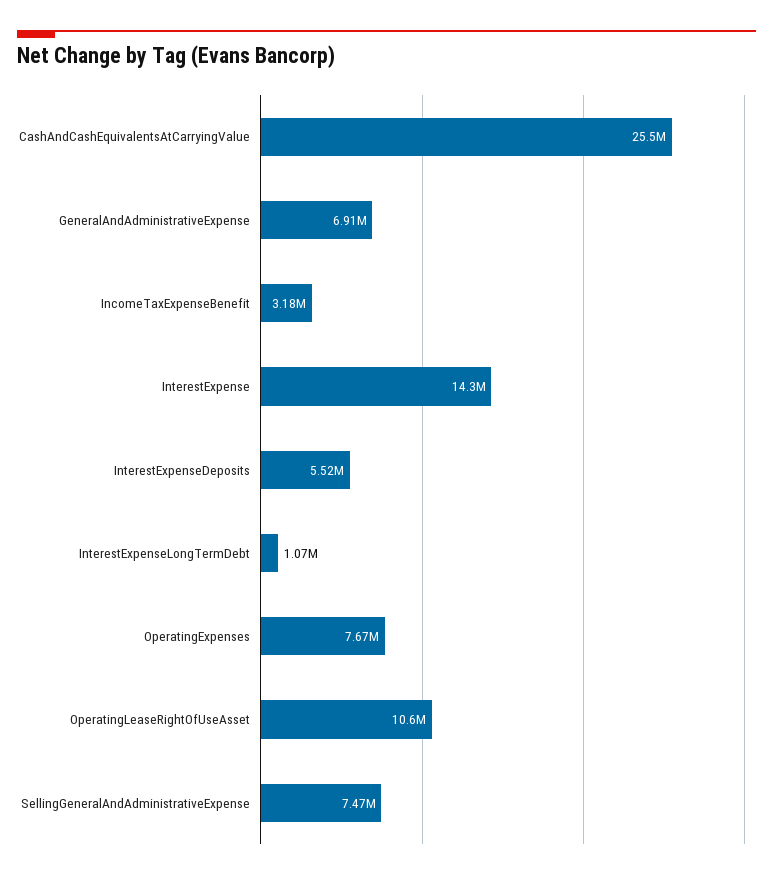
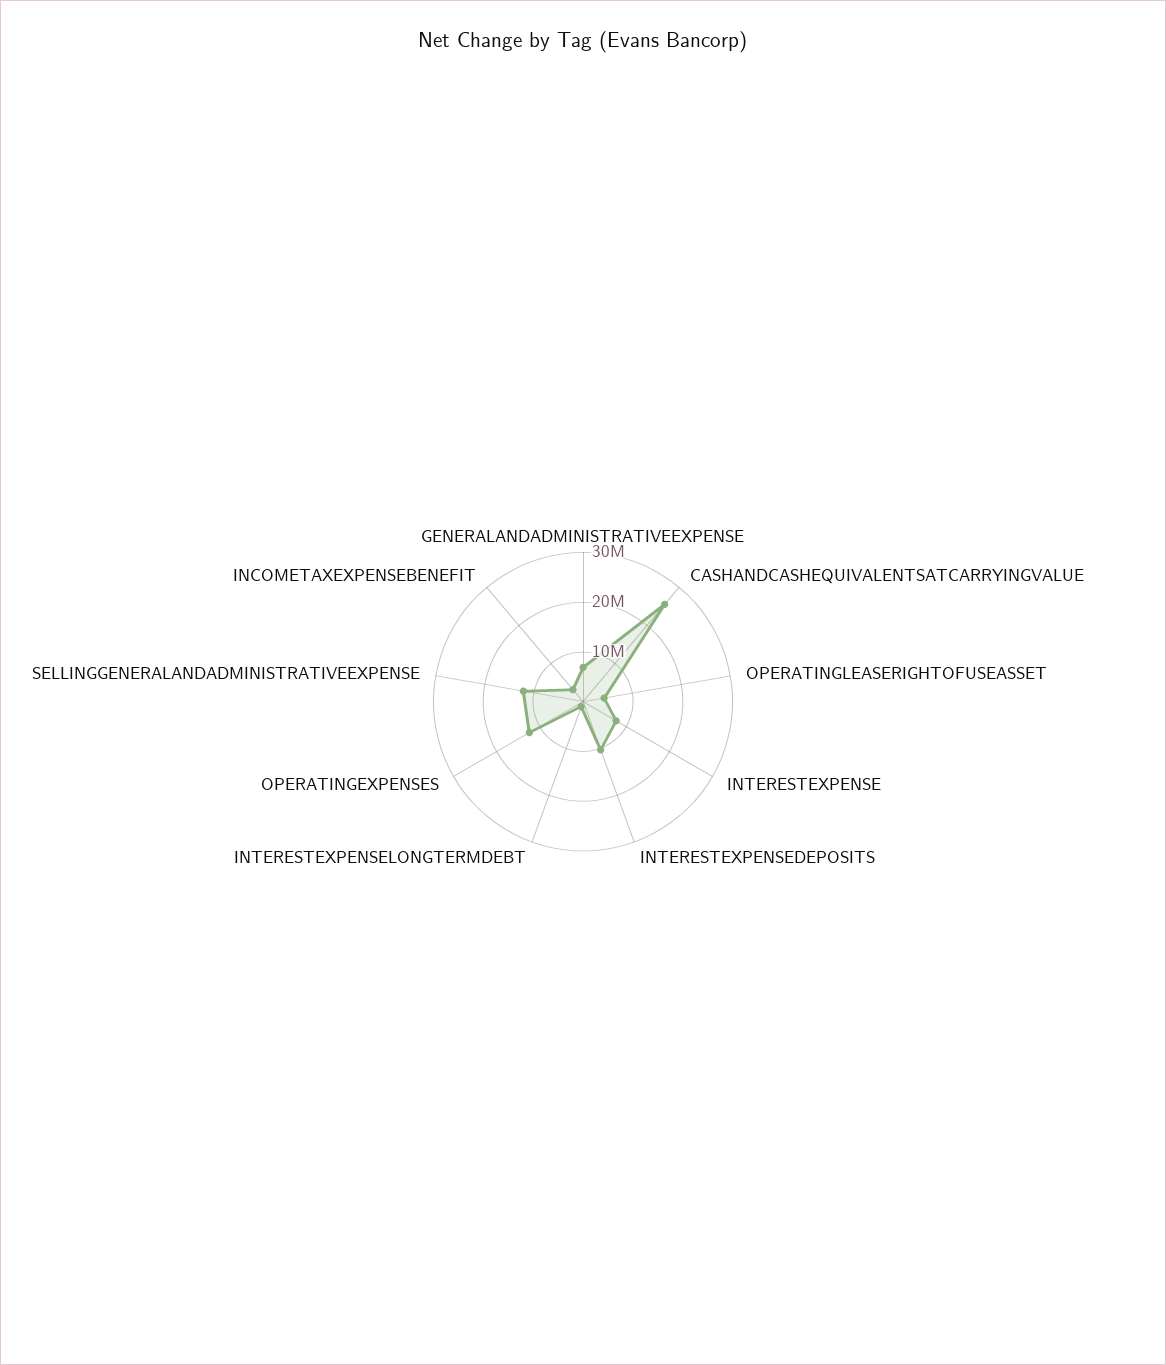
  {
    "CashAndCashEquivalentsAtCarryingValue": 25500000,
    "GeneralAndAdministrativeExpense": 6910000,
    "IncomeTaxExpenseBenefit": 3180000,
-   "InterestExpense": 14300000,
+   "InterestExpense": 8000000,
-   "InterestExpenseDeposits": 5520000,
+   "InterestExpenseDeposits": 10000000,
    "InterestExpenseLongTermDebt": 1070000,
-   "OperatingExpenses": 7670000,
+   "OperatingExpenses": 12000000,
-   "OperatingLeaseRightOfUseAsset": 10600000,
+   "OperatingLeaseRightOfUseAsset": 4000000,
-   "SellingGeneralAndAdministrativeExpense": 7470000
+   "SellingGeneralAndAdministrativeExpense": 12000000
  }

